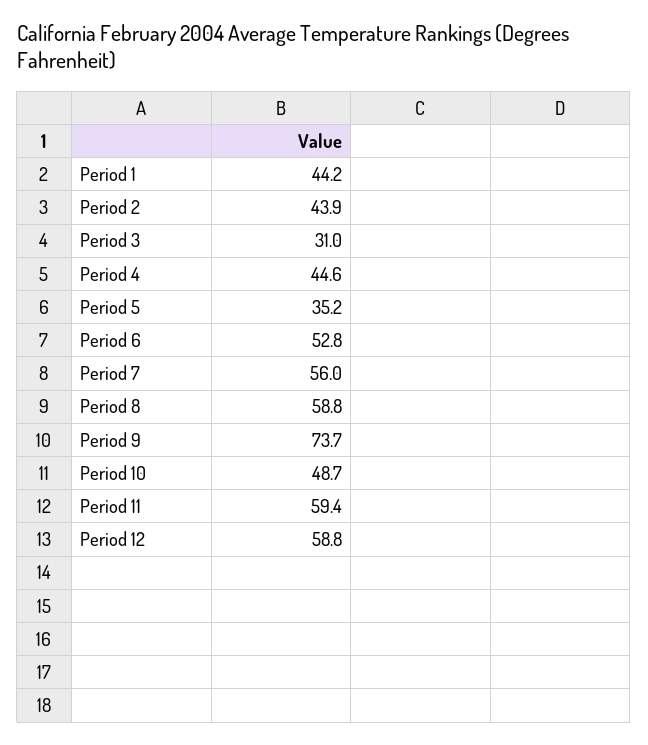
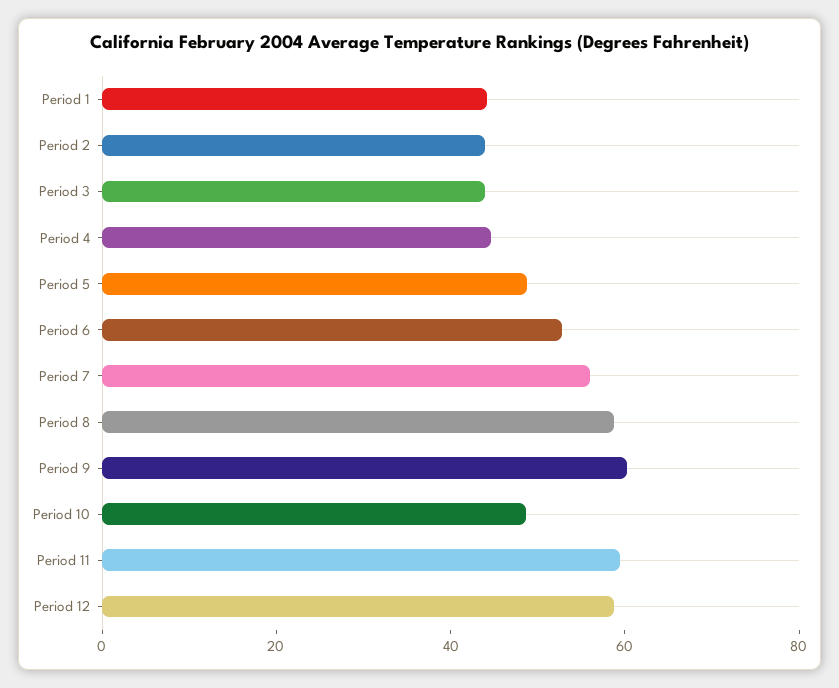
  {
    "Period 1": 44.2,
    "Period 2": 43.9,
-   "Period 3": 31,
+   "Period 3": 45,
    "Period 4": 44.6,
-   "Period 5": 35.2,
+   "Period 5": 50,
    "Period 6": 52.8,
    "Period 7": 56,
    "Period 8": 58.8,
-   "Period 9": 73.7,
+   "Period 9": 60,
    "Period 10": 48.7,
    "Period 11": 59.4,
    "Period 12": 58.8
  }

